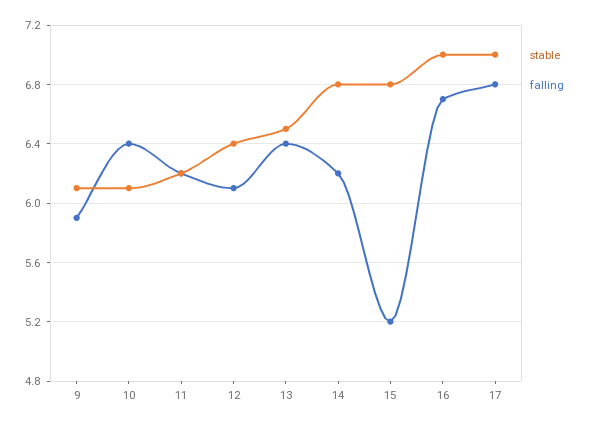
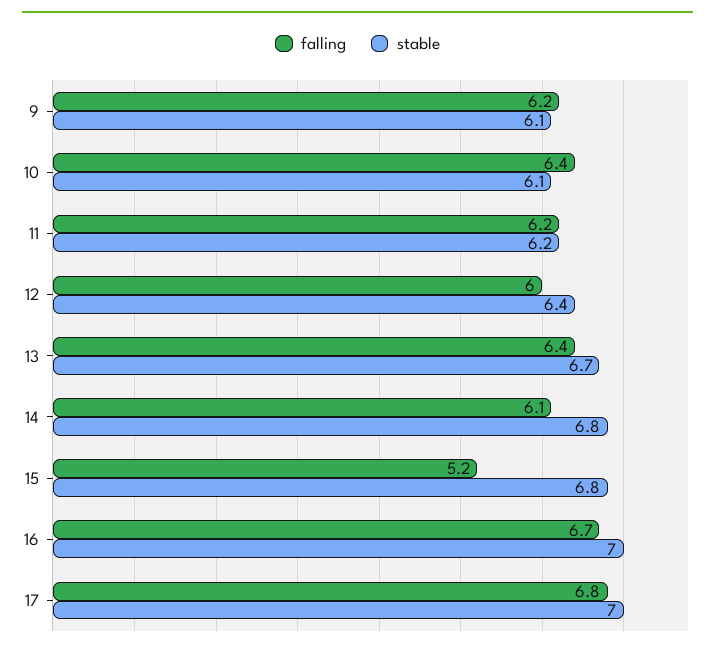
  {
    "stable": {
      "9": 6.1,
      "10": 6.1,
      "11": 6.2,
      "12": 6.4,
-     "13": 6.5,
+     "13": 6.7,
      "14": 6.8,
      "15": 6.8,
      "16": 7,
      "17": 7
    },
    "falling": {
-     "9": 5.9,
+     "9": 6.2,
      "10": 6.4,
      "11": 6.2,
-     "12": 6.1,
+     "12": 6,
      "13": 6.4,
-     "14": 6.2,
+     "14": 6.1,
      "15": 5.2,
      "16": 6.7,
      "17": 6.8
    }
  }

